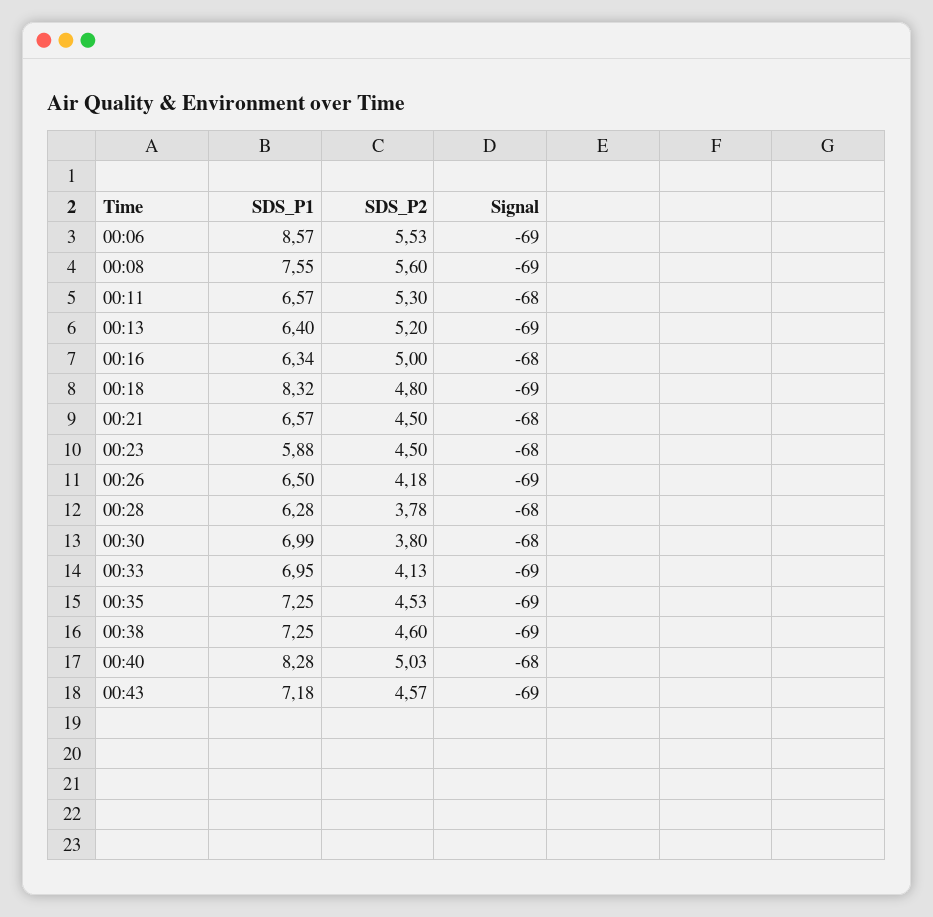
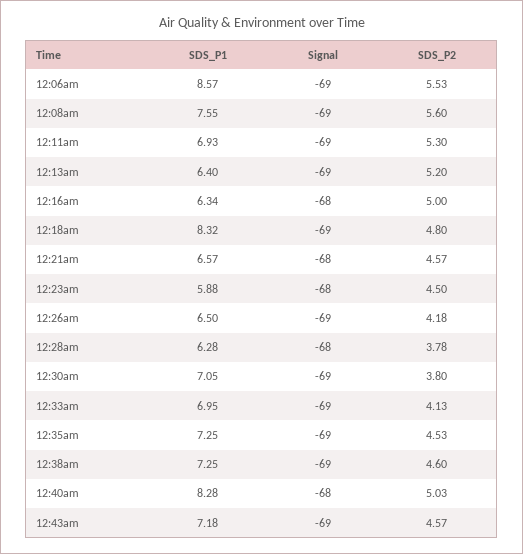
  {
    "SDS_P1": {
      "00:06": 8.57,
      "00:08": 7.55,
-     "00:11": 6.57,
+     "00:11": 6.93,
      "00:13": 6.4,
      "00:16": 6.34,
      "00:18": 8.32,
      "00:21": 6.57,
      "00:23": 5.88,
      "00:26": 6.5,
      "00:28": 6.28,
-     "00:30": 6.99,
+     "00:30": 7.05,
      "00:33": 6.95,
      "00:35": 7.25,
      "00:38": 7.25,
      "00:40": 8.28,
      "00:43": 7.18
    },
    "SDS_P2": {
      "00:06": 5.53,
      "00:08": 5.6,
      "00:11": 5.3,
      "00:13": 5.2,
      "00:16": 5,
      "00:18": 4.8,
-     "00:21": 4.5,
+     "00:21": 4.57,
      "00:23": 4.5,
      "00:26": 4.18,
      "00:28": 3.78,
      "00:30": 3.8,
      "00:33": 4.13,
      "00:35": 4.53,
      "00:38": 4.6,
      "00:40": 5.03,
      "00:43": 4.57
    },
    "Signal": {
      "00:06": -69,
      "00:08": -69,
-     "00:11": -68,
+     "00:11": -69,
      "00:13": -69,
      "00:16": -68,
      "00:18": -69,
      "00:21": -68,
      "00:23": -68,
      "00:26": -69,
      "00:28": -68,
-     "00:30": -68,
+     "00:30": -69,
      "00:33": -69,
      "00:35": -69,
      "00:38": -69,
      "00:40": -68,
      "00:43": -69
    }
  }

